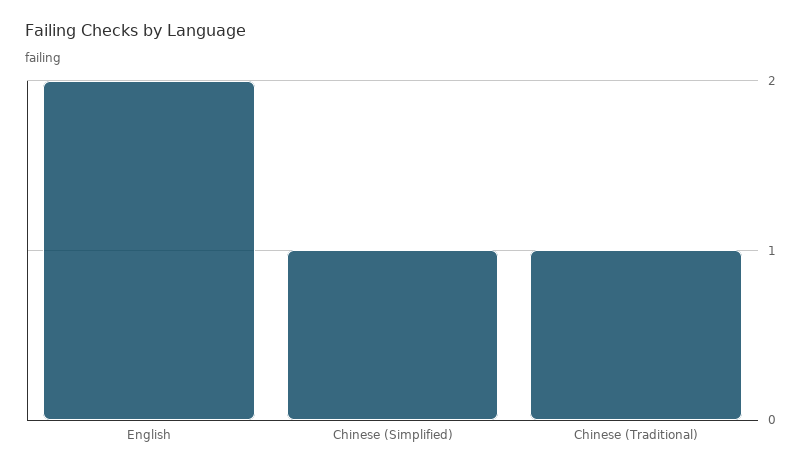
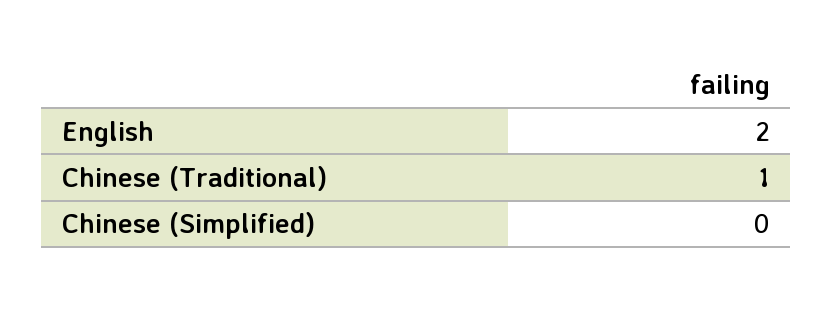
  {
    "English": 2,
-   "Chinese (Simplified)": 1,
+   "Chinese (Simplified)": 0,
    "Chinese (Traditional)": 1
  }

